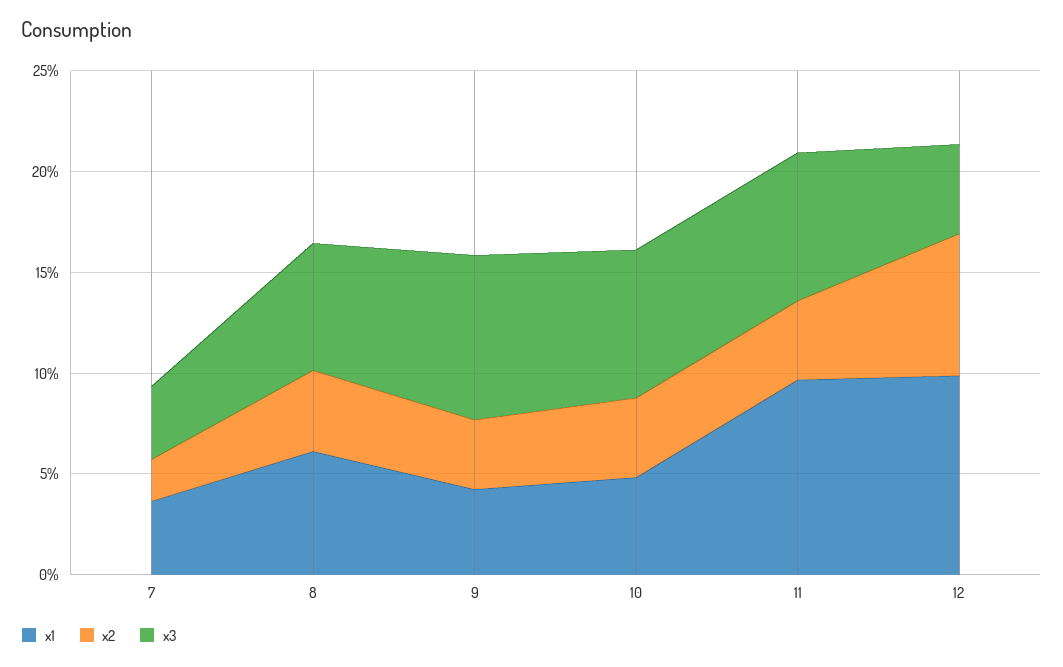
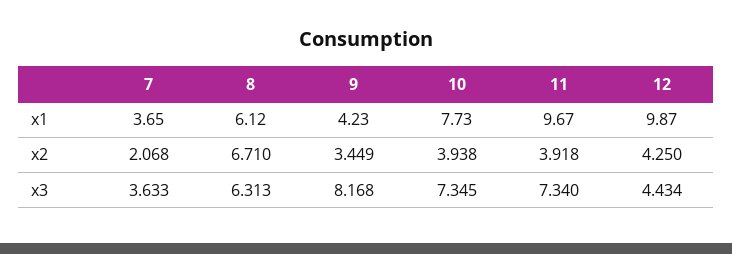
  {
    "x1": {
      "7": 3.65,
      "8": 6.12,
      "9": 4.23,
-     "10": 5,
+     "10": 7.73,
      "11": 9.67,
      "12": 9.87
    },
    "x2": {
      "7": 2.068,
-     "8": 4,
+     "8": 6.71,
      "9": 3.449,
      "10": 3.938,
      "11": 3.918,
-     "12": 7
+     "12": 4.25
    },
    "x3": {
      "7": 3.633,
      "8": 6.313,
      "9": 8.168,
      "10": 7.345,
      "11": 7.34,
      "12": 4.434
    }
  }

